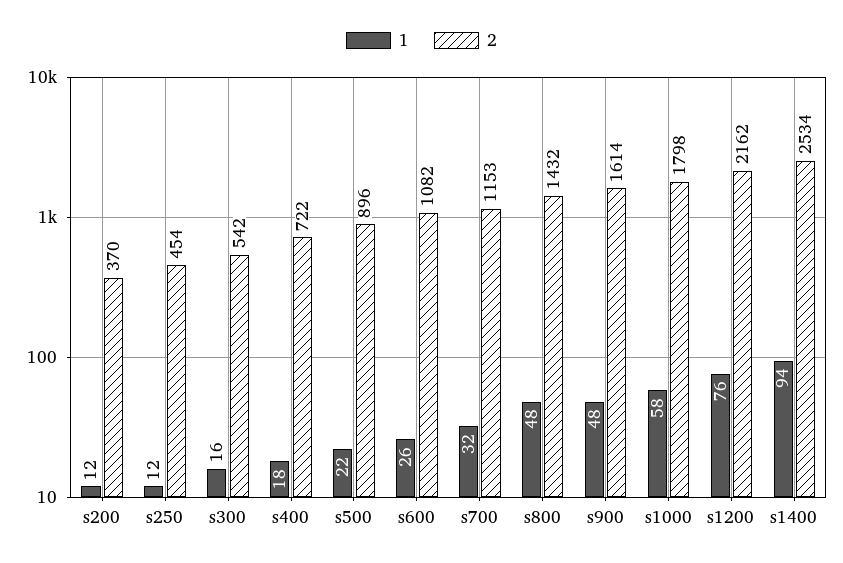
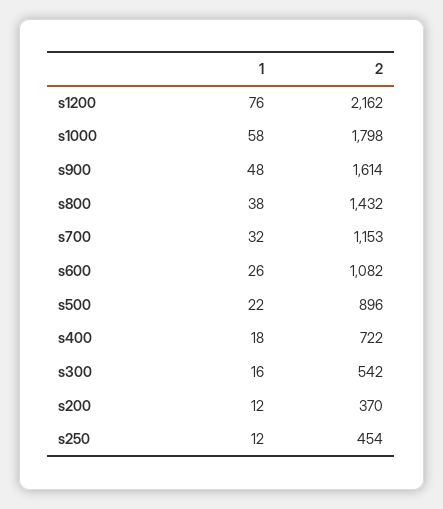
  {
    "1": {
      "s200": 12,
      "s250": 12,
      "s300": 16,
      "s400": 18,
      "s500": 22,
      "s600": 26,
      "s700": 32,
-     "s800": 48,
+     "s800": 38,
      "s900": 48,
      "s1000": 58,
-     "s1200": 76,
+     "s1200": 76
-     "s1400": 94
    },
    "2": {
      "s200": 370,
      "s250": 454,
      "s300": 542,
      "s400": 722,
      "s500": 896,
      "s600": 1082,
      "s700": 1153,
      "s800": 1432,
      "s900": 1614,
      "s1000": 1798,
-     "s1200": 2162,
+     "s1200": 2162
-     "s1400": 2534
    }
  }

